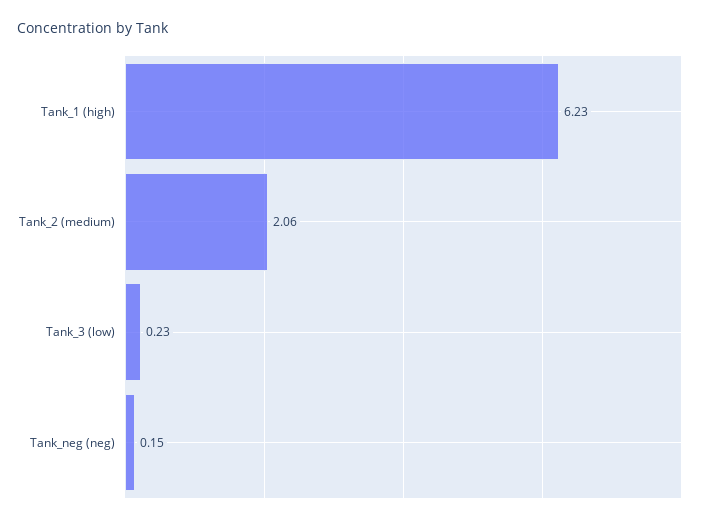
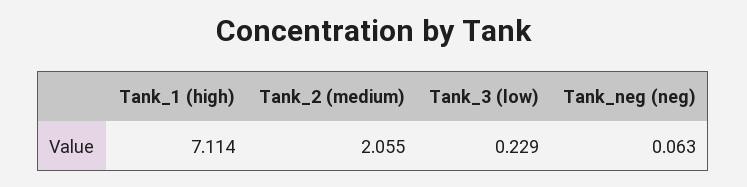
  {
-   "Tank_1 (high)": 6.23,
+   "Tank_1 (high)": 7.114,
    "Tank_2 (medium)": 2.055,
    "Tank_3 (low)": 0.229,
-   "Tank_neg (neg)": 0.15
+   "Tank_neg (neg)": 0.063
  }

